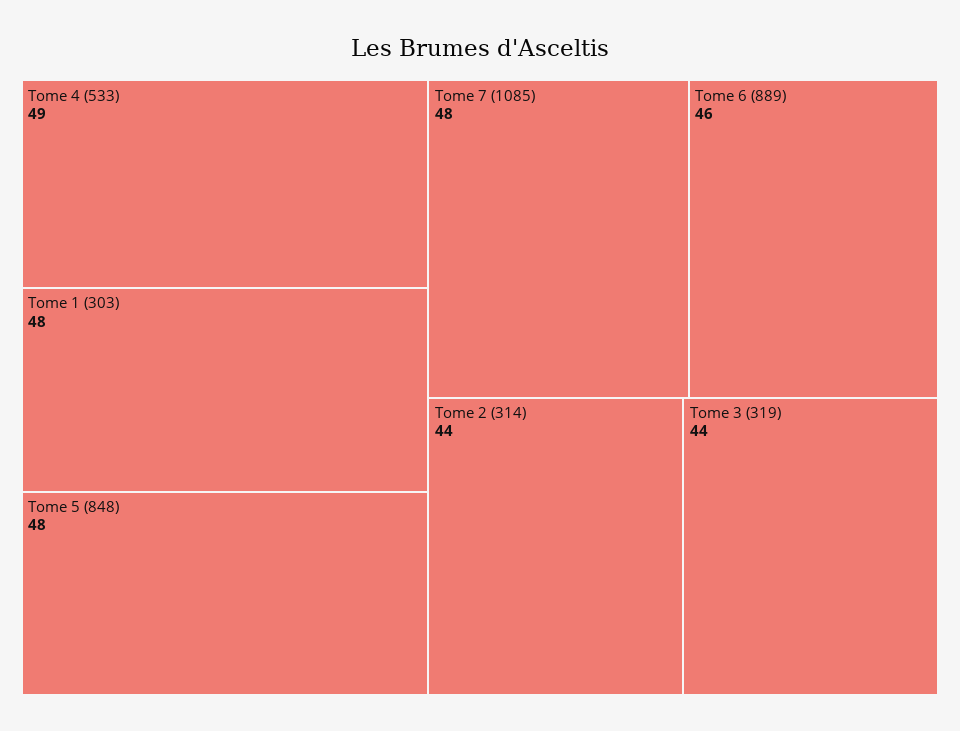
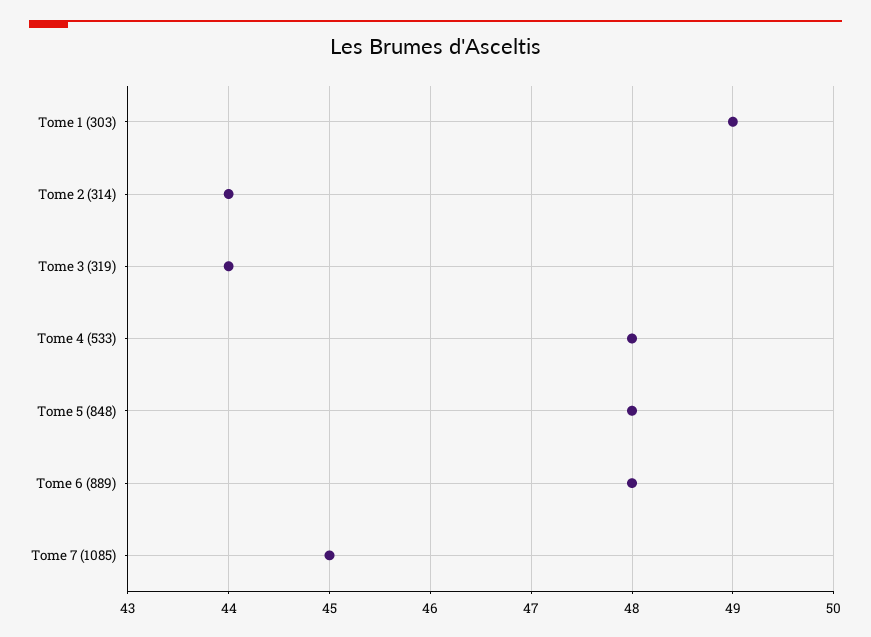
  {
-   "Tome 4 (533)": 49,
+   "Tome 4 (533)": 48,
-   "Tome 1 (303)": 48,
+   "Tome 1 (303)": 49,
    "Tome 5 (848)": 48,
-   "Tome 7 (1085)": 48,
+   "Tome 7 (1085)": 45,
-   "Tome 6 (889)": 46,
+   "Tome 6 (889)": 48,
    "Tome 2 (314)": 44,
    "Tome 3 (319)": 44
  }

